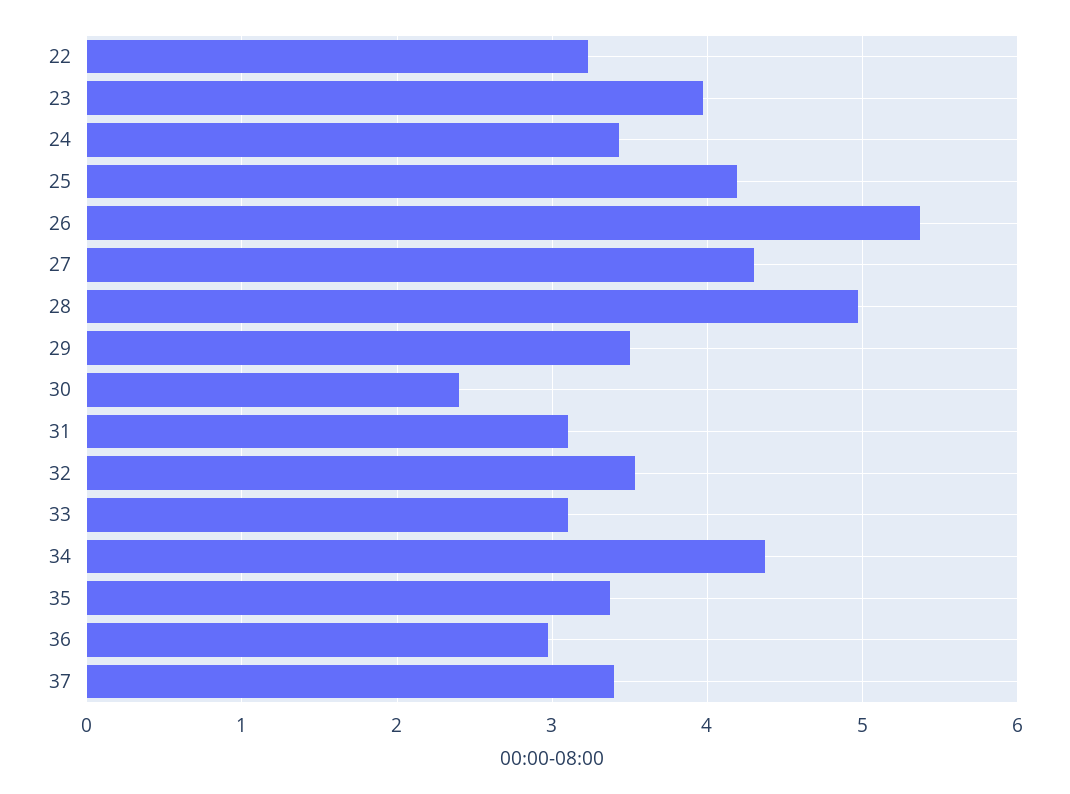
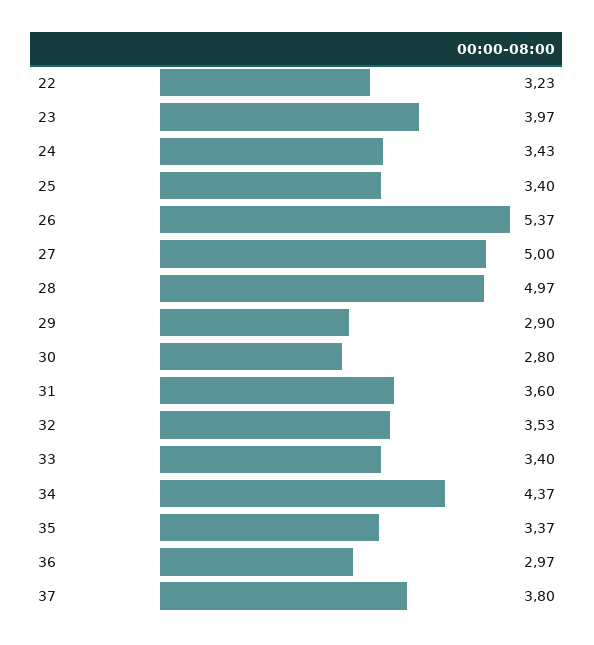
  {
    "22": 3.23,
    "23": 3.97,
    "24": 3.43,
-   "25": 4.2,
+   "25": 3.4,
    "26": 5.37,
-   "27": 4.3,
+   "27": 5,
    "28": 4.97,
-   "29": 3.5,
+   "29": 2.9,
-   "30": 2.4,
+   "30": 2.8,
-   "31": 3.1,
+   "31": 3.6,
    "32": 3.53,
-   "33": 3.1,
+   "33": 3.4,
    "34": 4.37,
    "35": 3.37,
    "36": 2.97,
-   "37": 3.4
+   "37": 3.8
  }

